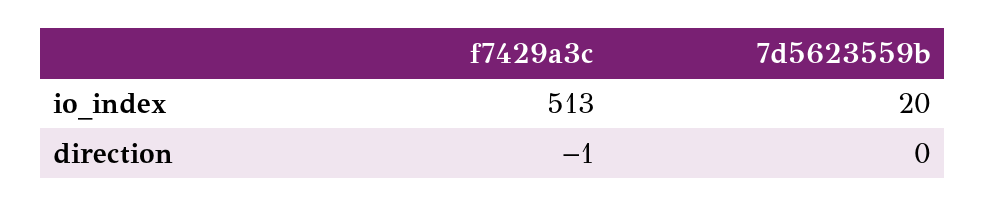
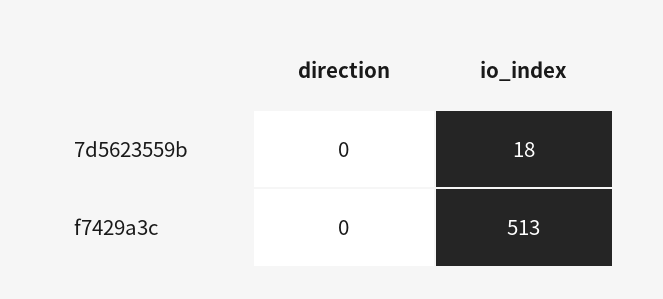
  {
    "f7429a3c": {
      "io_index": 513,
-     "direction": -1
+     "direction": 0
    },
    "7d5623559b": {
-     "io_index": 20,
+     "io_index": 18,
      "direction": 0
    }
  }

